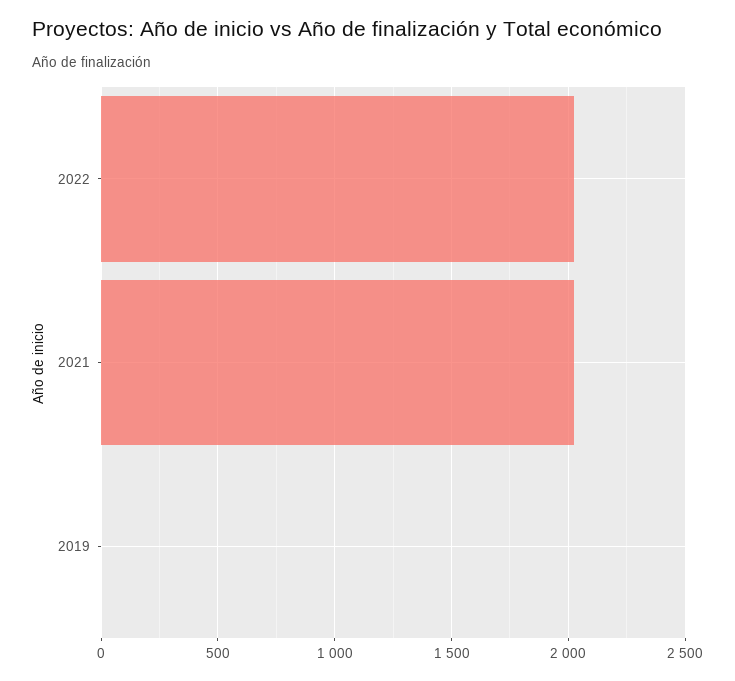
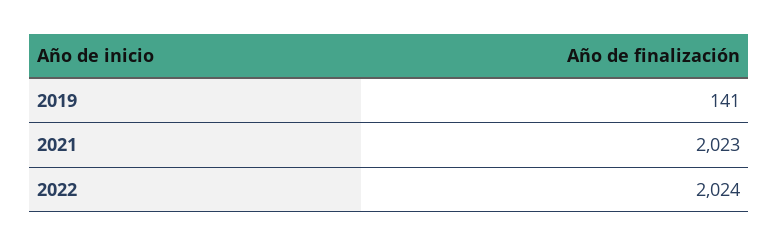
  {
    "2022": 2024,
    "2021": 2023,
-   "2019": 0
+   "2019": 141
  }

